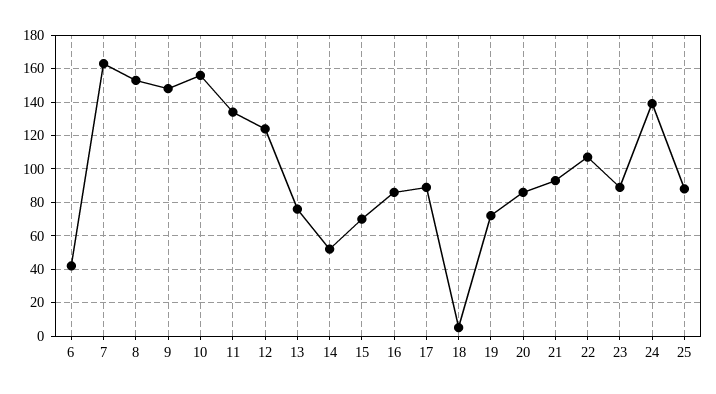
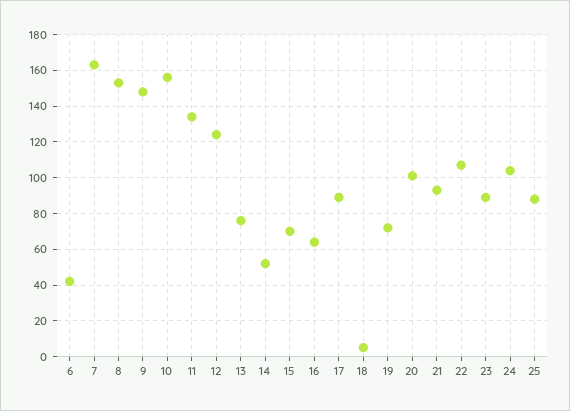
  {
    "6": 40,
    "7": 165,
    "8": 155,
    "9": 150,
    "10": 155,
    "11": 135,
    "12": 125,
    "13": 75,
    "14": 50,
    "15": 70,
-   "16": 85,
+   "16": 65,
    "17": 90,
    "18": 5,
    "19": 70,
-   "20": 85,
+   "20": 100,
    "21": 95,
    "22": 105,
    "23": 90,
-   "24": 140,
+   "24": 105,
    "25": 90
  }

